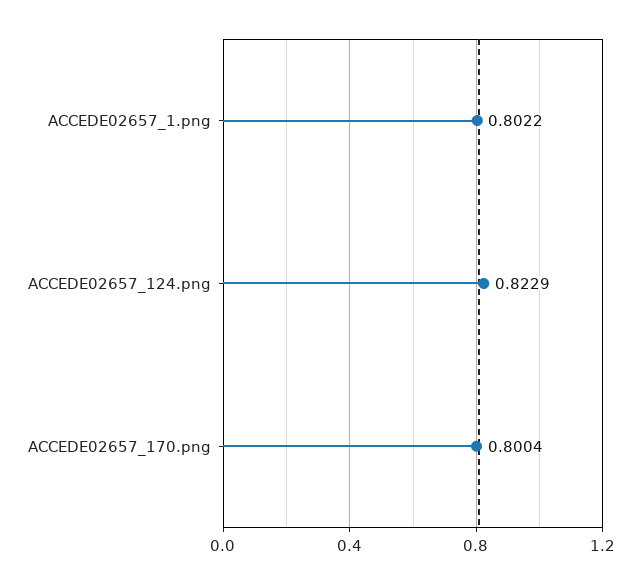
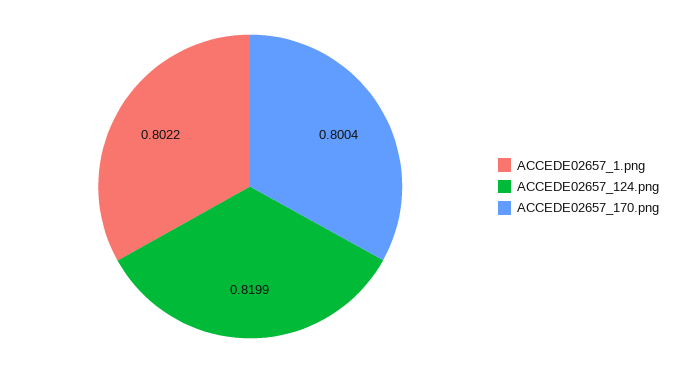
  {
    "ACCEDE02657_1.png": 0.8022,
-   "ACCEDE02657_124.png": 0.8229,
+   "ACCEDE02657_124.png": 0.8199,
    "ACCEDE02657_170.png": 0.8004
  }

